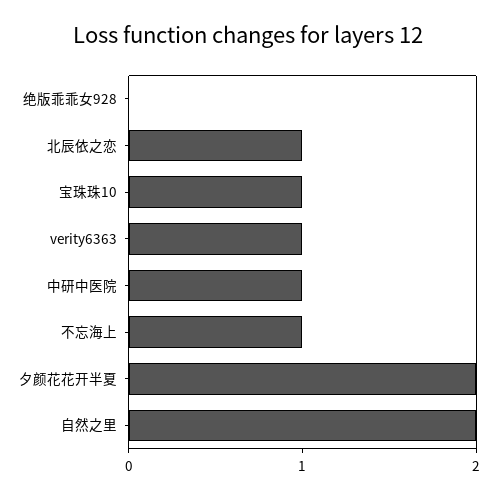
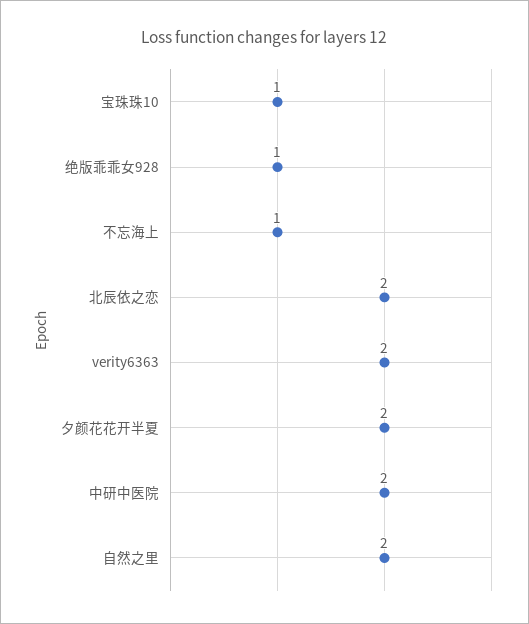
  {
-   "绝版乖乖女928": 0,
+   "绝版乖乖女928": 1,
-   "北辰依之恋": 1,
+   "北辰依之恋": 2,
    "宝珠珠10": 1,
-   "verity6363": 1,
+   "verity6363": 2,
-   "中研中医院": 1,
+   "中研中医院": 2,
    "不忘海上": 1,
    "夕颜花花开半夏": 2,
    "自然之里": 2
  }

